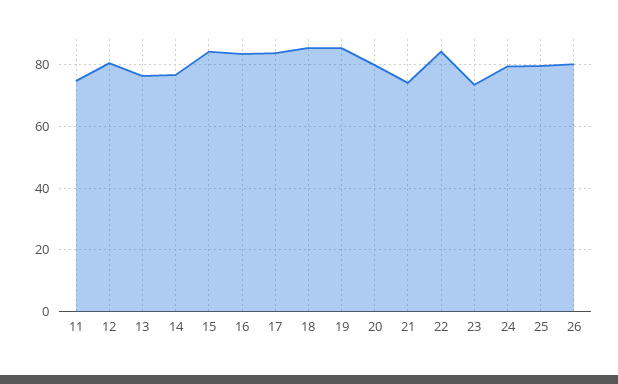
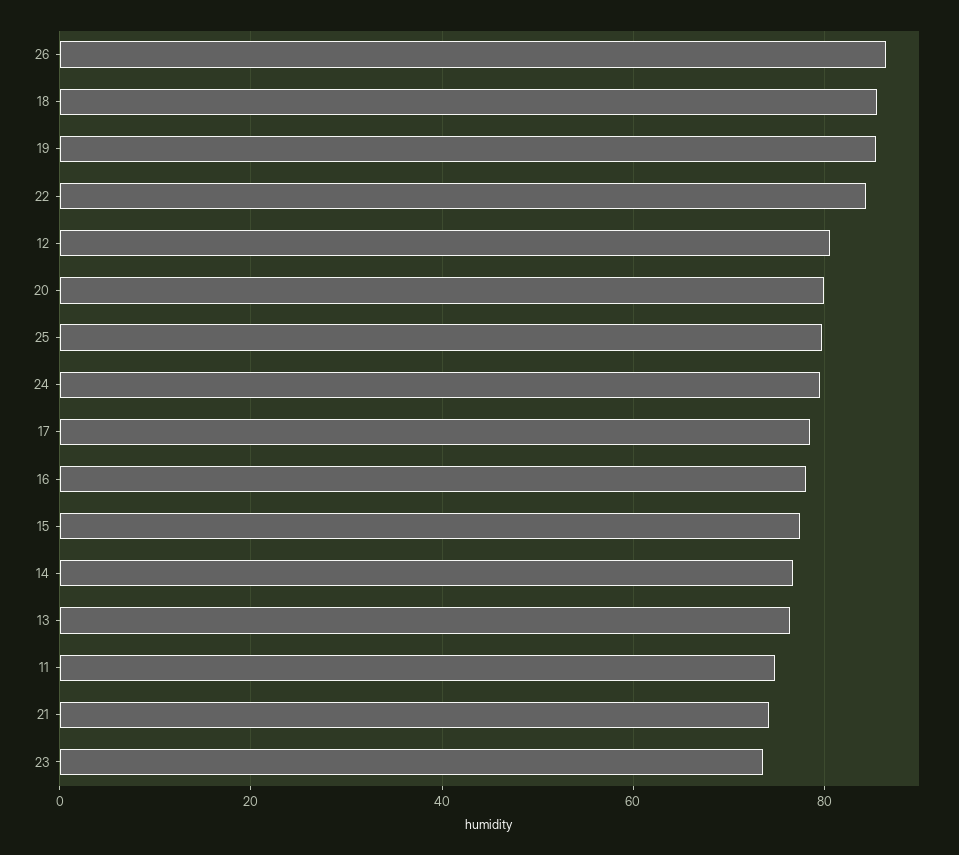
  {
    "11": 74,
    "12": 80,
    "13": 76,
    "14": 76,
-   "15": 84,
+   "15": 78,
-   "16": 84,
+   "16": 78,
-   "17": 84,
+   "17": 78,
    "18": 86,
    "19": 86,
    "20": 80,
    "21": 74,
    "22": 84,
    "23": 74,
    "24": 80,
    "25": 80,
-   "26": 80
+   "26": 86
  }

